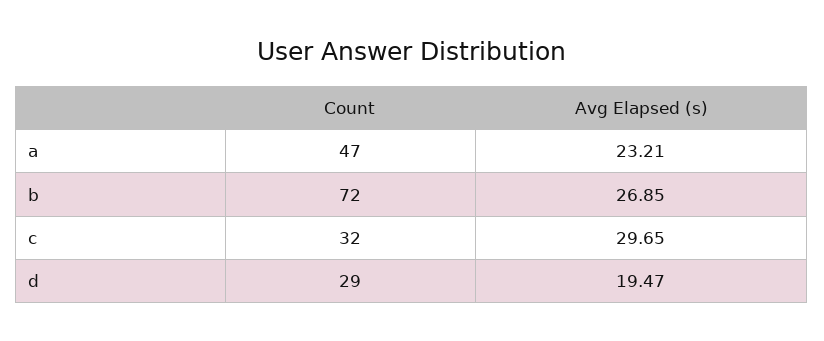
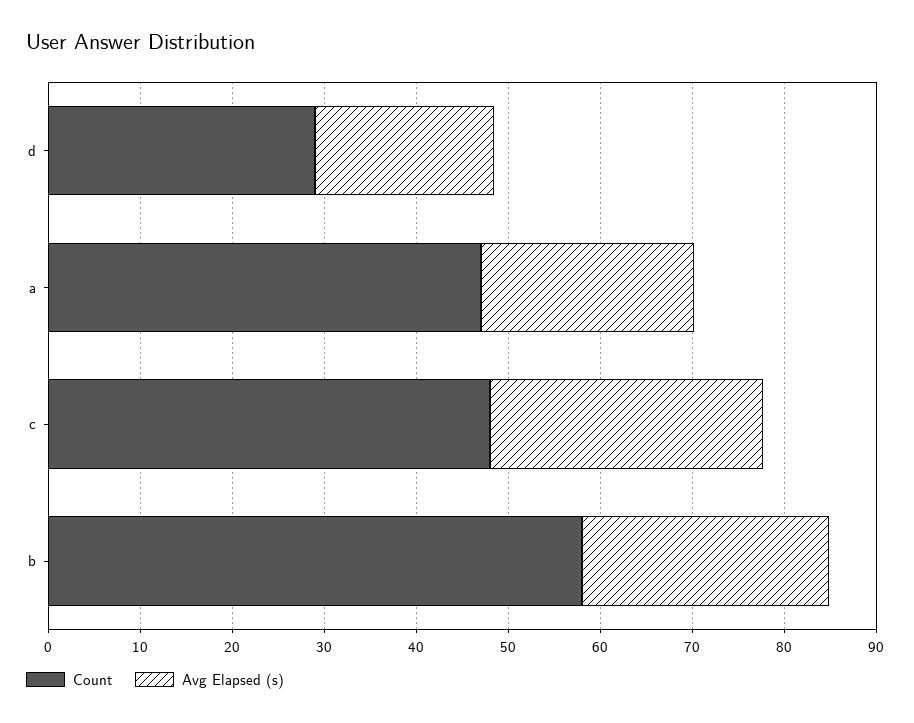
  {
    "Count": {
      "a": 47,
-     "b": 72,
+     "b": 58,
-     "c": 32,
+     "c": 48,
      "d": 29
    },
    "Avg Elapsed (s)": {
      "a": 23.21,
      "b": 26.85,
      "c": 29.65,
      "d": 19.47
    }
  }

